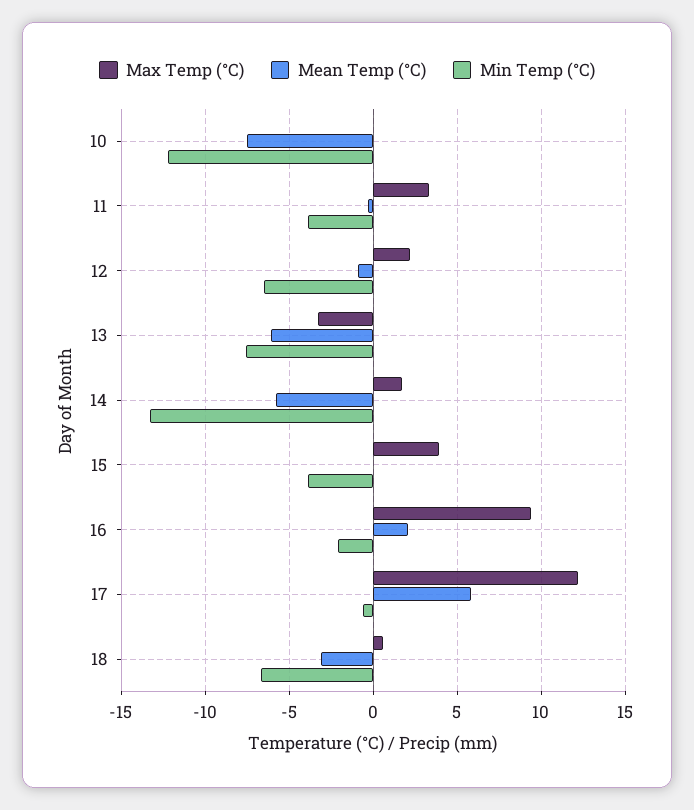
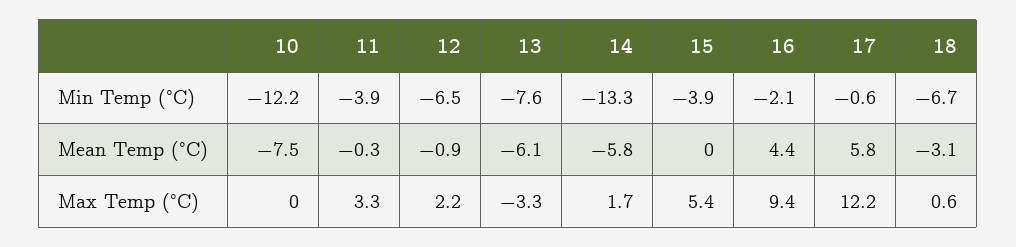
  {
    "Max Temp (°C)": {
      "10": 0,
      "11": 3.3,
      "12": 2.2,
      "13": -3.3,
      "14": 1.7,
-     "15": 4,
+     "15": 5.4,
      "16": 9.4,
      "17": 12.2,
      "18": 0.6
    },
    "Mean Temp (°C)": {
      "10": -7.5,
      "11": -0.3,
      "12": -0.9,
      "13": -6.1,
      "14": -5.8,
      "15": 0,
-     "16": 2,
+     "16": 4.4,
      "17": 5.8,
      "18": -3.1
    },
    "Min Temp (°C)": {
      "10": -12.2,
      "11": -3.9,
      "12": -6.5,
      "13": -7.6,
      "14": -13.3,
      "15": -3.9,
      "16": -2.1,
      "17": -0.6,
      "18": -6.7
    }
  }

